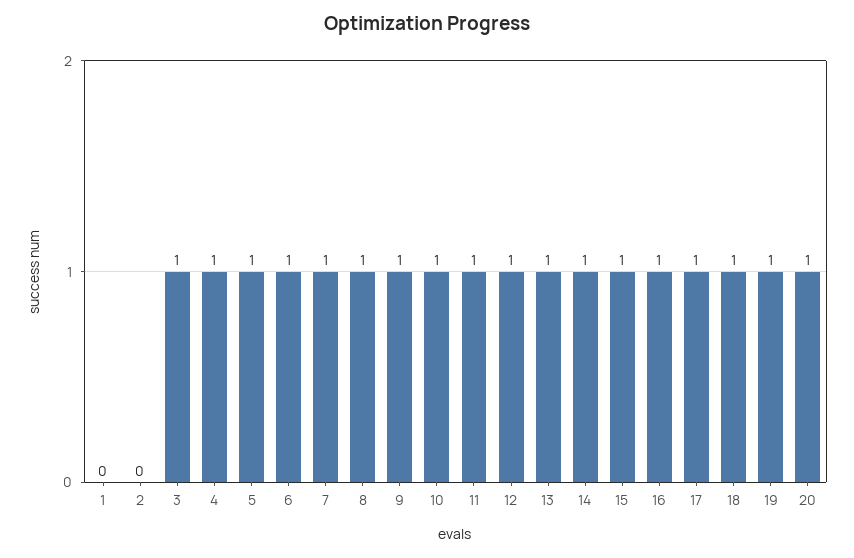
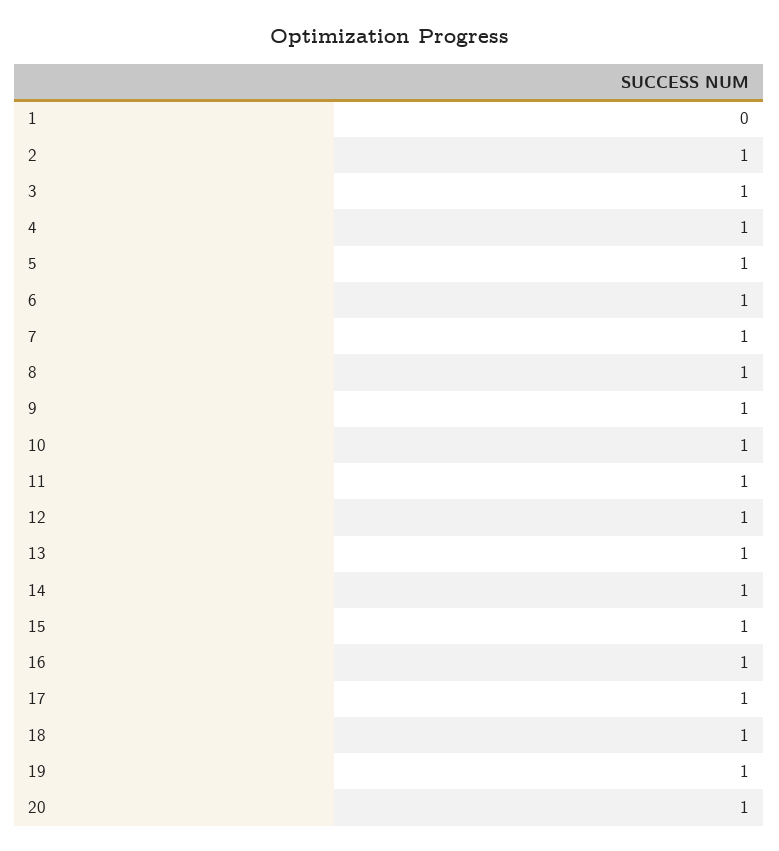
  {
    "1": 0,
-   "2": 0,
+   "2": 1,
    "3": 1,
    "4": 1,
    "5": 1,
    "6": 1,
    "7": 1,
    "8": 1,
    "9": 1,
    "10": 1,
    "11": 1,
    "12": 1,
    "13": 1,
    "14": 1,
    "15": 1,
    "16": 1,
    "17": 1,
    "18": 1,
    "19": 1,
    "20": 1
  }

